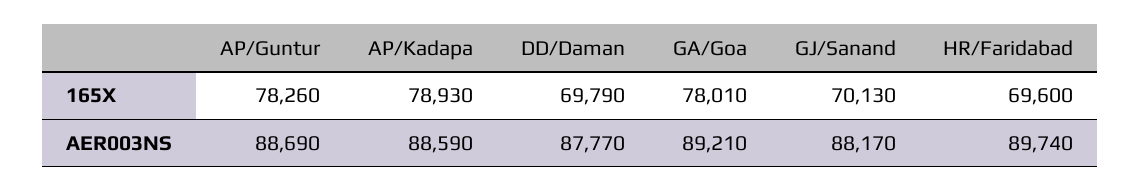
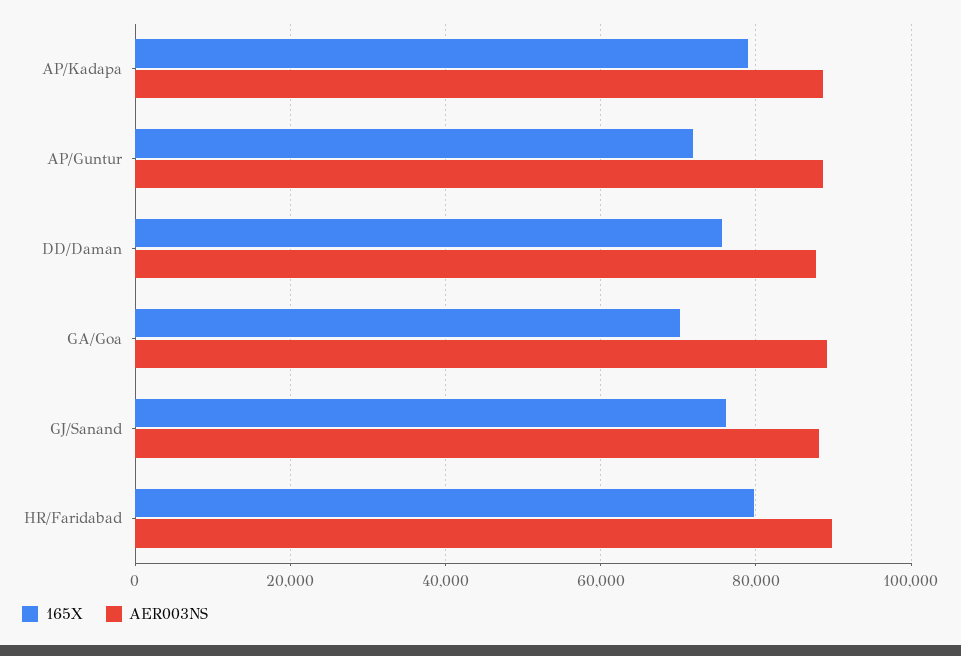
  {
    "165X": {
-     "AP/Guntur": 78260,
+     "AP/Guntur": 72000,
      "AP/Kadapa": 78930,
-     "DD/Daman": 69790,
+     "DD/Daman": 76000,
-     "GA/Goa": 78010,
+     "GA/Goa": 70000,
-     "GJ/Sanand": 70130,
+     "GJ/Sanand": 76000,
-     "HR/Faridabad": 69600
+     "HR/Faridabad": 80000
    },
    "AER003NS": {
      "AP/Guntur": 88690,
      "AP/Kadapa": 88590,
      "DD/Daman": 87770,
      "GA/Goa": 89210,
      "GJ/Sanand": 88170,
      "HR/Faridabad": 89740
    }
  }

